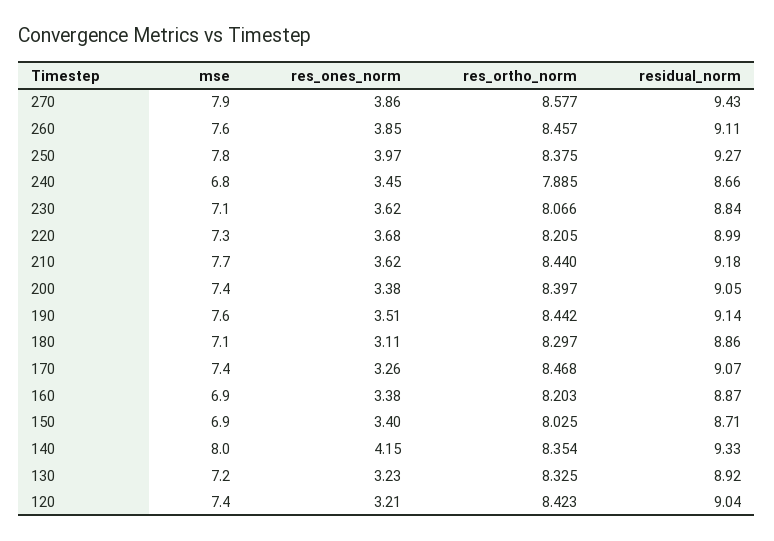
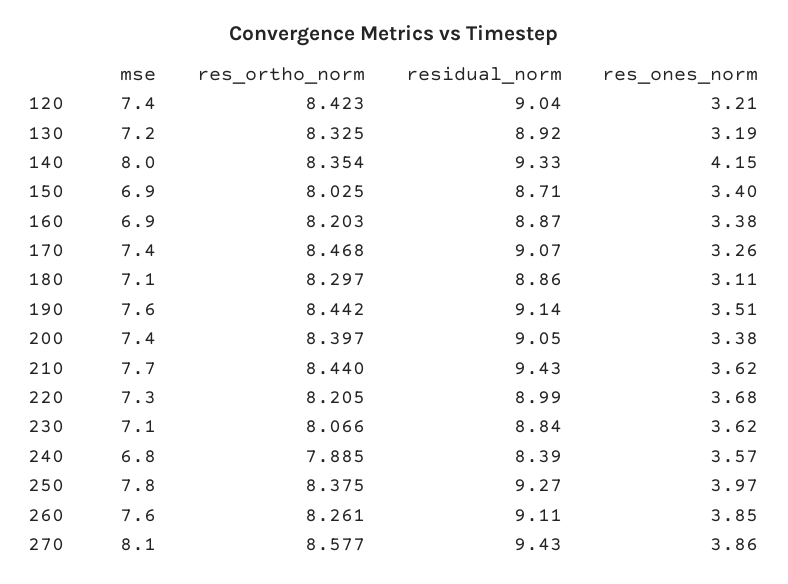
  {
    "mse": {
-     "270": 7.9,
+     "270": 8.1,
      "260": 7.6,
      "250": 7.8,
      "240": 6.8,
      "230": 7.1,
      "220": 7.3,
      "210": 7.7,
      "200": 7.4,
      "190": 7.6,
      "180": 7.1,
      "170": 7.4,
      "160": 6.9,
      "150": 6.9,
      "140": 8,
      "130": 7.2,
      "120": 7.4
    },
    "res_ones_norm": {
      "270": 3.86,
      "260": 3.85,
      "250": 3.97,
-     "240": 3.45,
+     "240": 3.57,
      "230": 3.62,
      "220": 3.68,
      "210": 3.62,
      "200": 3.38,
      "190": 3.51,
      "180": 3.11,
      "170": 3.26,
      "160": 3.38,
      "150": 3.4,
      "140": 4.15,
-     "130": 3.23,
+     "130": 3.19,
      "120": 3.21
    },
    "res_ortho_norm": {
      "270": 8.577,
-     "260": 8.457,
+     "260": 8.261,
      "250": 8.375,
      "240": 7.885,
      "230": 8.066,
      "220": 8.205,
      "210": 8.44,
      "200": 8.397,
      "190": 8.442,
      "180": 8.297,
      "170": 8.468,
      "160": 8.203,
      "150": 8.025,
      "140": 8.354,
      "130": 8.325,
      "120": 8.423
    },
    "residual_norm": {
      "270": 9.43,
      "260": 9.11,
      "250": 9.27,
-     "240": 8.66,
+     "240": 8.39,
      "230": 8.84,
      "220": 8.99,
-     "210": 9.18,
+     "210": 9.43,
      "200": 9.05,
      "190": 9.14,
      "180": 8.86,
      "170": 9.07,
      "160": 8.87,
      "150": 8.71,
      "140": 9.33,
      "130": 8.92,
      "120": 9.04
    }
  }

